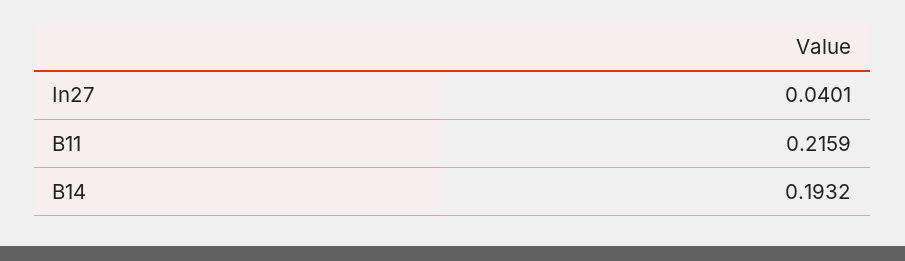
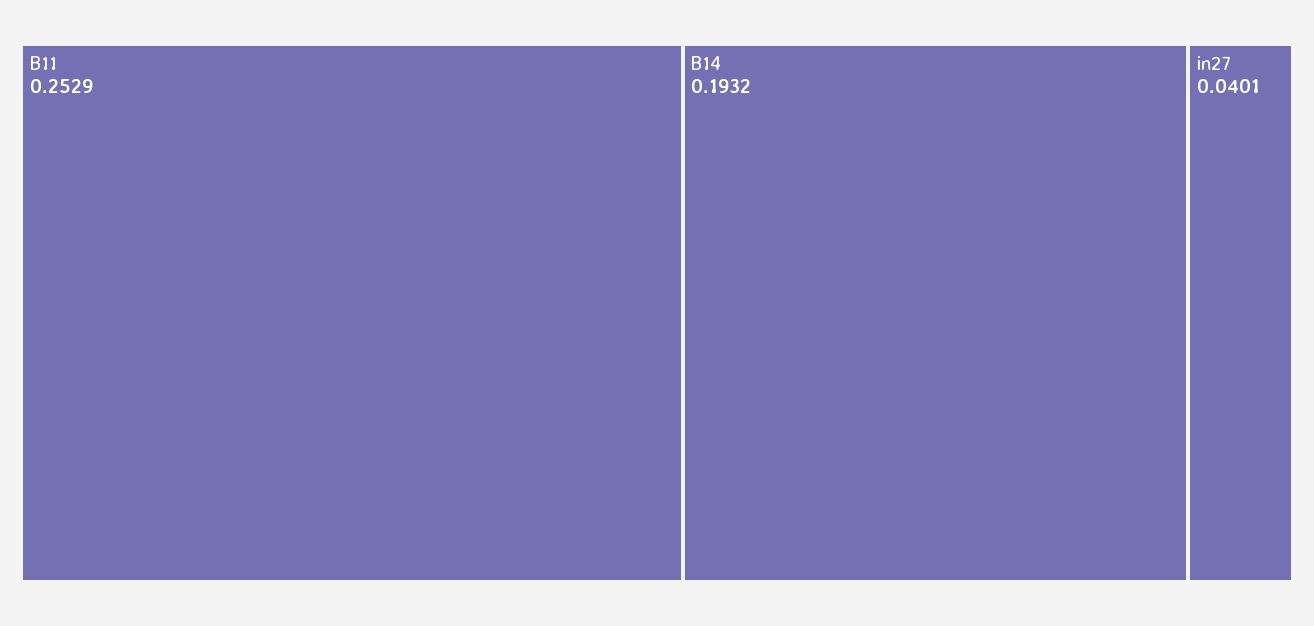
  {
    "In27": 0.0401,
-   "B11": 0.2159,
+   "B11": 0.2529,
    "B14": 0.1932
  }

